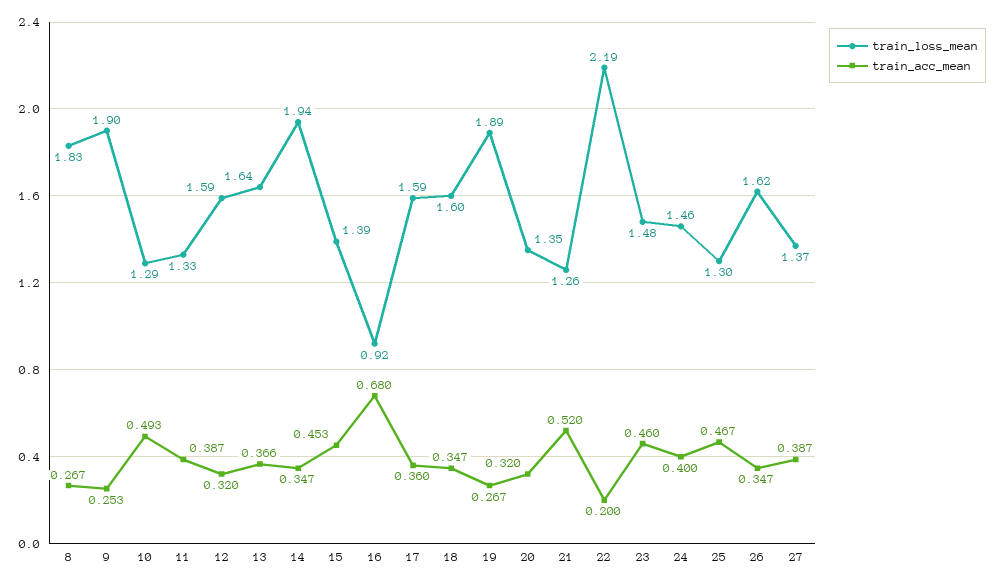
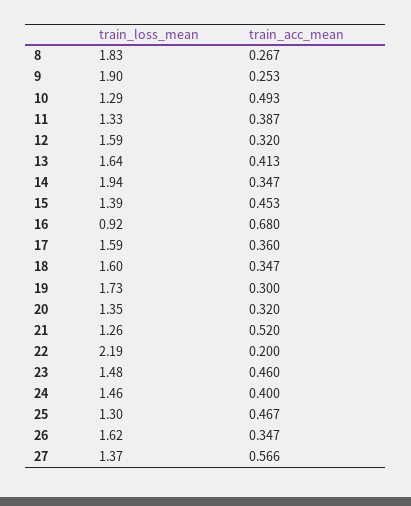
  {
    "train_loss_mean": {
      "8": 1.83,
      "9": 1.9,
      "10": 1.29,
      "11": 1.33,
      "12": 1.59,
      "13": 1.64,
      "14": 1.94,
      "15": 1.39,
      "16": 0.92,
      "17": 1.59,
      "18": 1.6,
-     "19": 1.89,
+     "19": 1.73,
      "20": 1.35,
      "21": 1.26,
      "22": 2.19,
      "23": 1.48,
      "24": 1.46,
      "25": 1.3,
      "26": 1.62,
      "27": 1.37
    },
    "train_acc_mean": {
      "8": 0.267,
      "9": 0.253,
      "10": 0.493,
      "11": 0.387,
      "12": 0.32,
-     "13": 0.366,
+     "13": 0.413,
      "14": 0.347,
      "15": 0.453,
      "16": 0.68,
      "17": 0.36,
      "18": 0.347,
-     "19": 0.267,
+     "19": 0.3,
      "20": 0.32,
      "21": 0.52,
      "22": 0.2,
      "23": 0.46,
      "24": 0.4,
      "25": 0.467,
      "26": 0.347,
-     "27": 0.387
+     "27": 0.566
    }
  }

